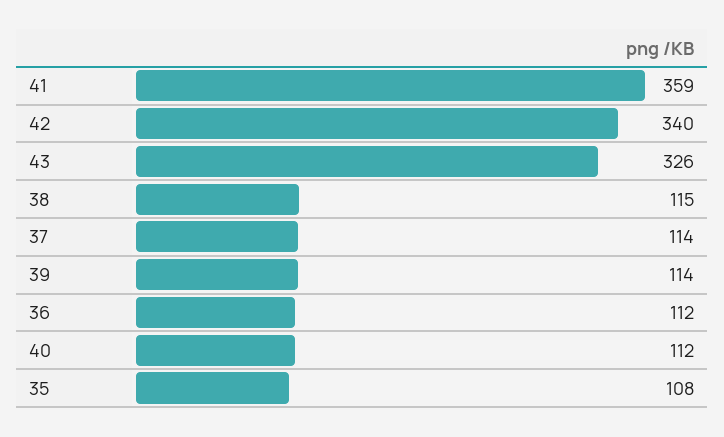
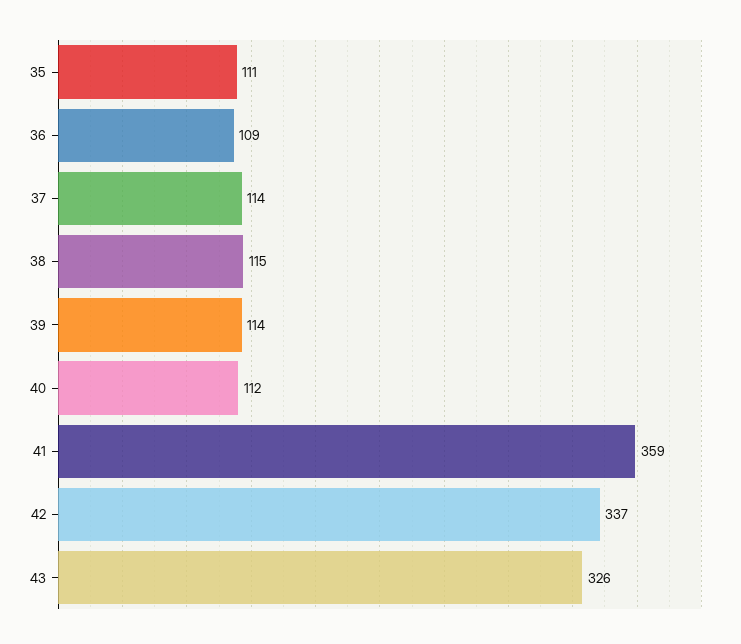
  {
    "41": 359,
-   "42": 340,
+   "42": 337,
    "43": 326,
    "38": 115,
    "37": 114,
    "39": 114,
-   "36": 112,
+   "36": 109,
    "40": 112,
-   "35": 108
+   "35": 111
  }

